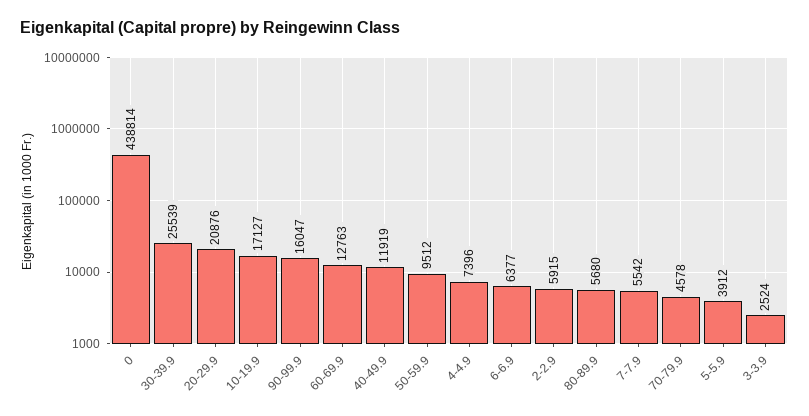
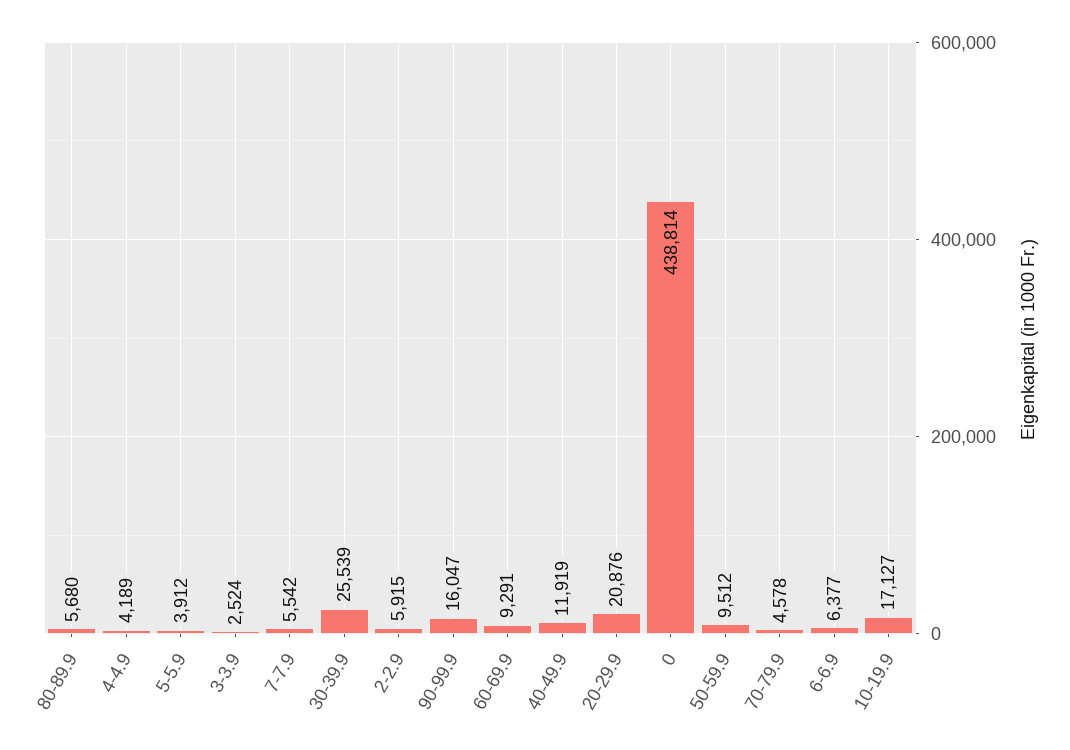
  {
    "0": 438814,
    "30-39.9": 25539,
    "20-29.9": 20876,
    "10-19.9": 17127,
    "90-99.9": 16047,
-   "60-69.9": 12763,
+   "60-69.9": 9291,
    "40-49.9": 11919,
    "50-59.9": 9512,
-   "4-4.9": 7396,
+   "4-4.9": 4189,
    "6-6.9": 6377,
    "2-2.9": 5915,
    "80-89.9": 5680,
    "7-7.9": 5542,
    "70-79.9": 4578,
    "5-5.9": 3912,
    "3-3.9": 2524
  }

